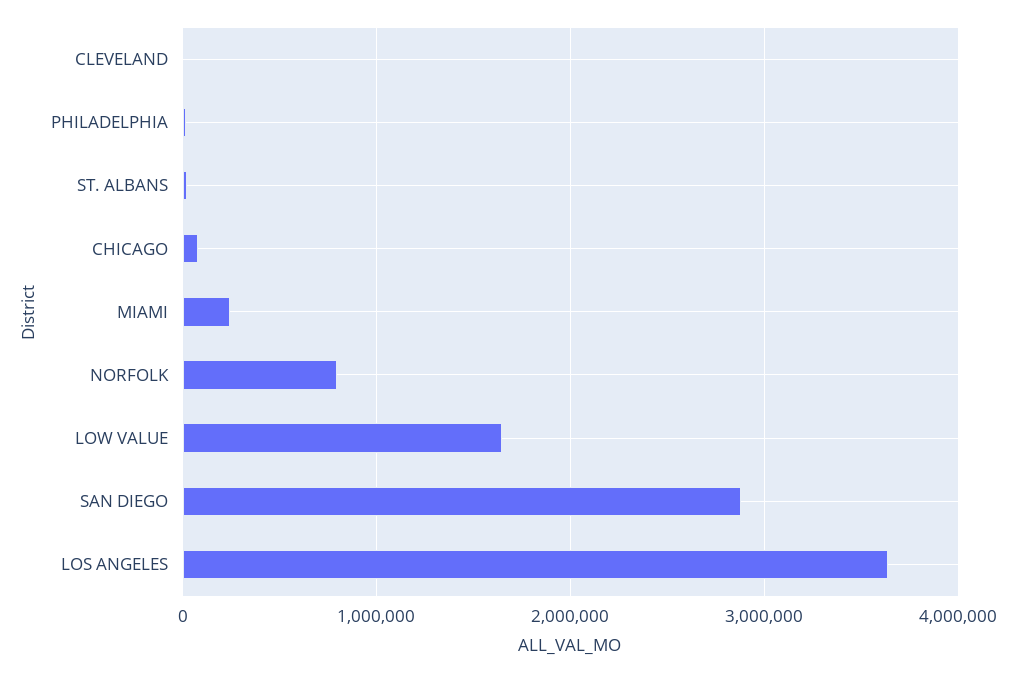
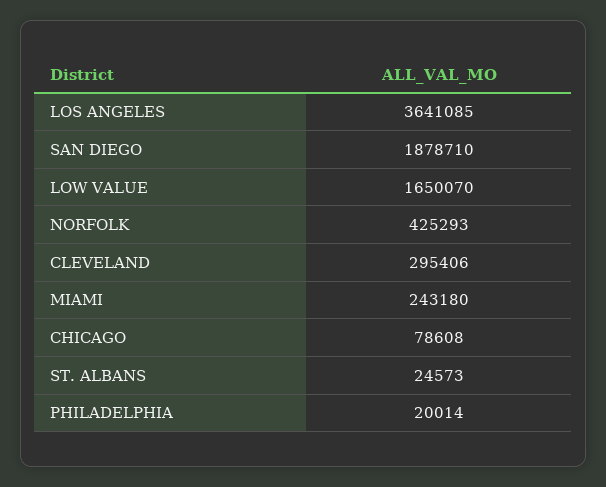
  {
-   "CLEVELAND": 0,
+   "CLEVELAND": 295406,
    "PHILADELPHIA": 20014,
    "ST. ALBANS": 24573,
    "CHICAGO": 78608,
    "MIAMI": 243180,
-   "NORFOLK": 800000,
+   "NORFOLK": 425293,
    "LOW VALUE": 1650070,
-   "SAN DIEGO": 2900000,
+   "SAN DIEGO": 1878710,
    "LOS ANGELES": 3641085
  }

